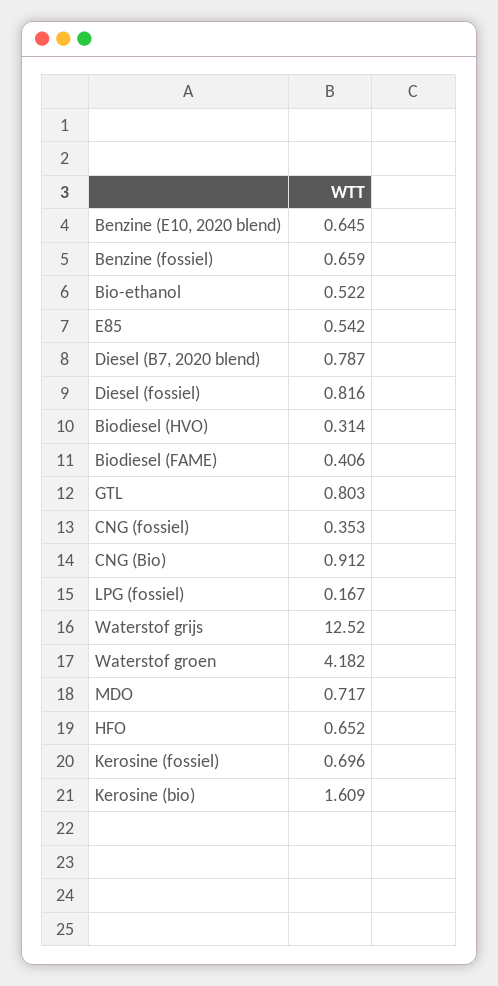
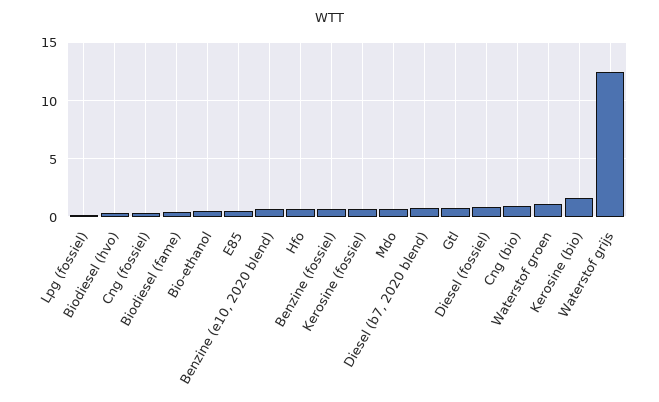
  {
    "Benzine (E10, 2020 blend)": 0.645,
    "Benzine (fossiel)": 0.659,
    "Bio-ethanol": 0.522,
    "E85": 0.542,
    "Diesel (B7, 2020 blend)": 0.787,
    "Diesel (fossiel)": 0.816,
    "Biodiesel (HVO)": 0.314,
    "Biodiesel (FAME)": 0.406,
    "GTL": 0.803,
    "CNG (fossiel)": 0.353,
    "CNG (Bio)": 0.912,
    "LPG (fossiel)": 0.167,
    "Waterstof grijs": 12.52,
-   "Waterstof groen": 4.182,
+   "Waterstof groen": 1,
    "MDO": 0.717,
    "HFO": 0.652,
    "Kerosine (fossiel)": 0.696,
    "Kerosine (bio)": 1.609
  }

